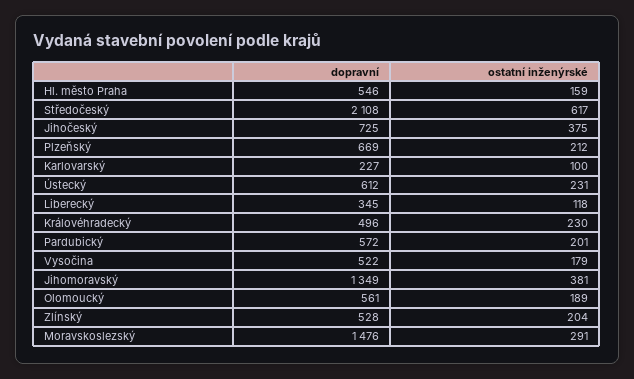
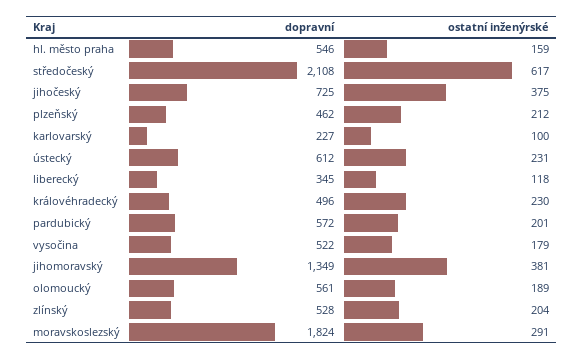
  {
    "dopravní": {
      "Hl. město Praha": 546,
      "Středočeský": 2108,
      "Jihočeský": 725,
-     "Plzeňský": 669,
+     "Plzeňský": 462,
      "Karlovarský": 227,
      "Ústecký": 612,
      "Liberecký": 345,
      "Královéhradecký": 496,
      "Pardubický": 572,
      "Vysočina": 522,
      "Jihomoravský": 1349,
      "Olomoucký": 561,
      "Zlínský": 528,
-     "Moravskoslezský": 1476
+     "Moravskoslezský": 1824
    },
    "ostatní inženýrské": {
      "Hl. město Praha": 159,
      "Středočeský": 617,
      "Jihočeský": 375,
      "Plzeňský": 212,
      "Karlovarský": 100,
      "Ústecký": 231,
      "Liberecký": 118,
      "Královéhradecký": 230,
      "Pardubický": 201,
      "Vysočina": 179,
      "Jihomoravský": 381,
      "Olomoucký": 189,
      "Zlínský": 204,
      "Moravskoslezský": 291
    }
  }

